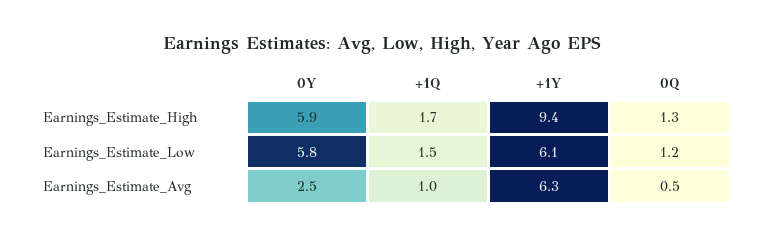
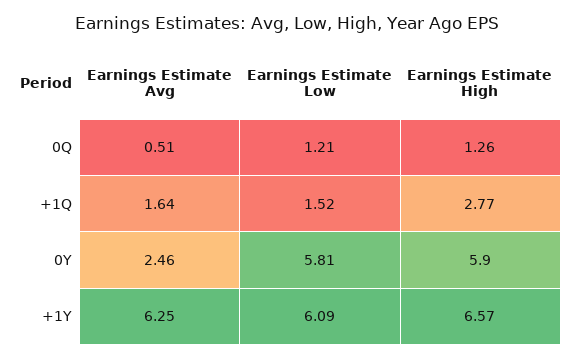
  {
    "0Y": {
      "Earnings_Estimate_High": 5.9,
      "Earnings_Estimate_Low": 5.81,
      "Earnings_Estimate_Avg": 2.46
    },
    "+1Q": {
-     "Earnings_Estimate_High": 1.7,
+     "Earnings_Estimate_High": 2.77,
      "Earnings_Estimate_Low": 1.52,
-     "Earnings_Estimate_Avg": 1
+     "Earnings_Estimate_Avg": 1.64
    },
    "+1Y": {
-     "Earnings_Estimate_High": 9.4,
+     "Earnings_Estimate_High": 6.57,
      "Earnings_Estimate_Low": 6.09,
      "Earnings_Estimate_Avg": 6.25
    },
    "0Q": {
      "Earnings_Estimate_High": 1.26,
      "Earnings_Estimate_Low": 1.21,
      "Earnings_Estimate_Avg": 0.51
    }
  }

